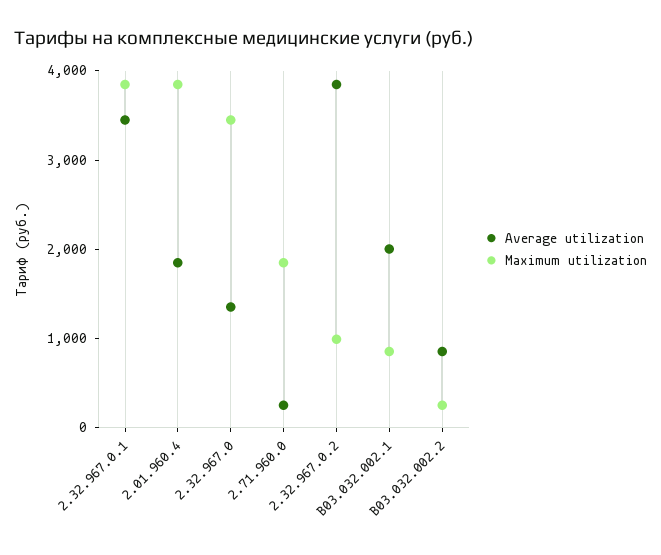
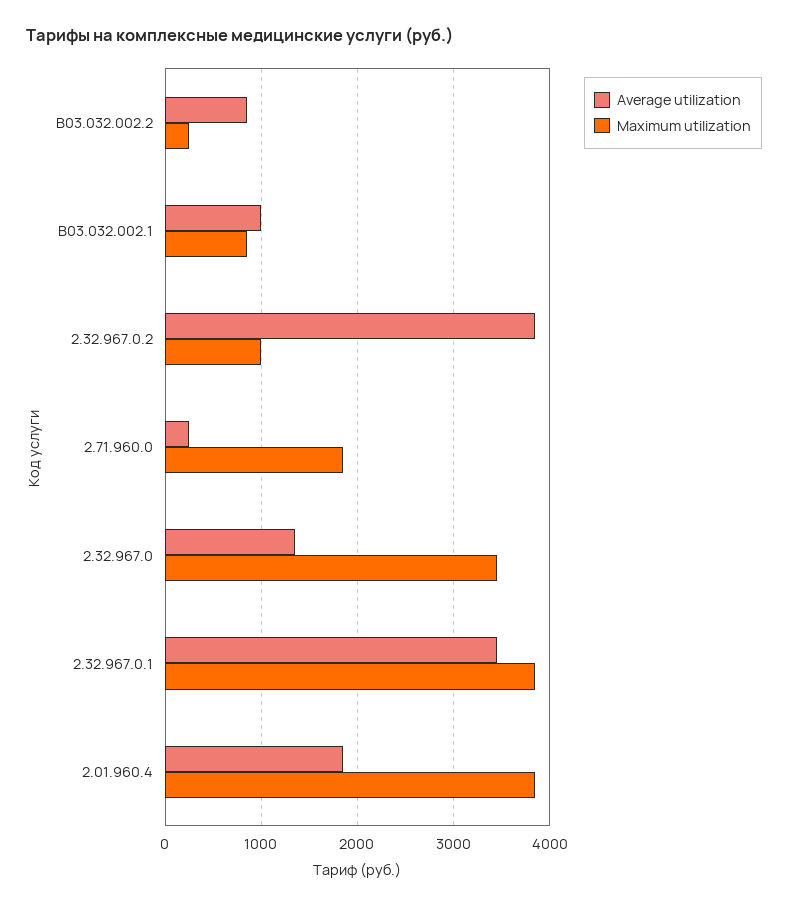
  {
    "Average utilization": {
      "2.32.967.0.1": 3400,
      "2.01.960.4": 1800,
      "2.32.967.0": 1400,
      "2.71.960.0": 300,
      "2.32.967.0.2": 3800,
-     "B03.032.002.1": 2000,
+     "B03.032.002.1": 1000,
      "B03.032.002.2": 900
    },
    "Maximum utilization": {
      "2.32.967.0.1": 3800,
      "2.01.960.4": 3800,
      "2.32.967.0": 3400,
      "2.71.960.0": 1800,
      "2.32.967.0.2": 1000,
      "B03.032.002.1": 900,
      "B03.032.002.2": 300
    }
  }

